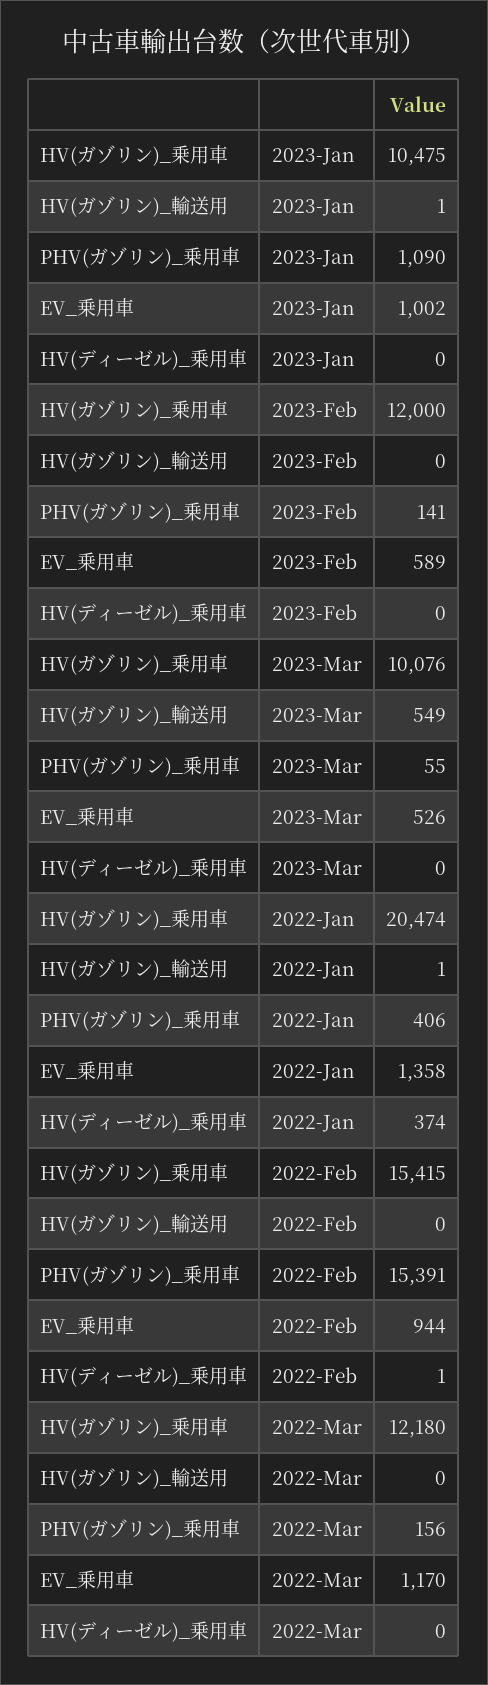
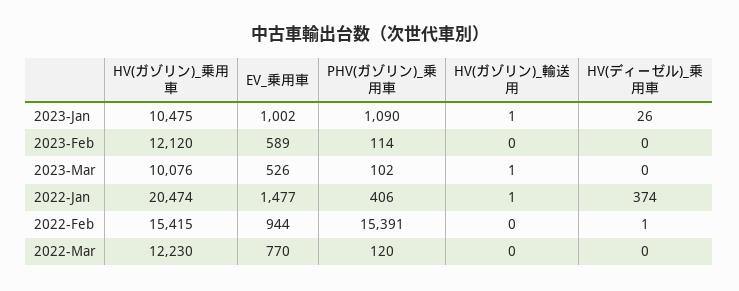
  {
    "HV(ガゾリン)_乗用車": {
      "2023-Jan": 10475,
-     "2023-Feb": 12000,
+     "2023-Feb": 12120,
      "2023-Mar": 10076,
      "2022-Jan": 20474,
      "2022-Feb": 15415,
-     "2022-Mar": 12180
+     "2022-Mar": 12230
    },
    "HV(ガゾリン)_輸送用": {
      "2023-Jan": 1,
      "2023-Feb": 0,
-     "2023-Mar": 549,
+     "2023-Mar": 1,
      "2022-Jan": 1,
      "2022-Feb": 0,
      "2022-Mar": 0
    },
    "PHV(ガゾリン)_乗用車": {
      "2023-Jan": 1090,
-     "2023-Feb": 141,
+     "2023-Feb": 114,
-     "2023-Mar": 55,
+     "2023-Mar": 102,
      "2022-Jan": 406,
      "2022-Feb": 15391,
-     "2022-Mar": 156
+     "2022-Mar": 120
    },
    "EV_乗用車": {
      "2023-Jan": 1002,
      "2023-Feb": 589,
      "2023-Mar": 526,
-     "2022-Jan": 1358,
+     "2022-Jan": 1477,
      "2022-Feb": 944,
-     "2022-Mar": 1170
+     "2022-Mar": 770
    },
    "HV(ディーゼル)_乗用車": {
-     "2023-Jan": 0,
+     "2023-Jan": 26,
      "2023-Feb": 0,
      "2023-Mar": 0,
      "2022-Jan": 374,
      "2022-Feb": 1,
      "2022-Mar": 0
    }
  }

